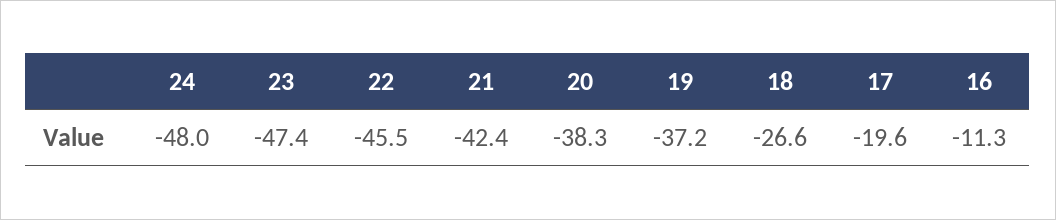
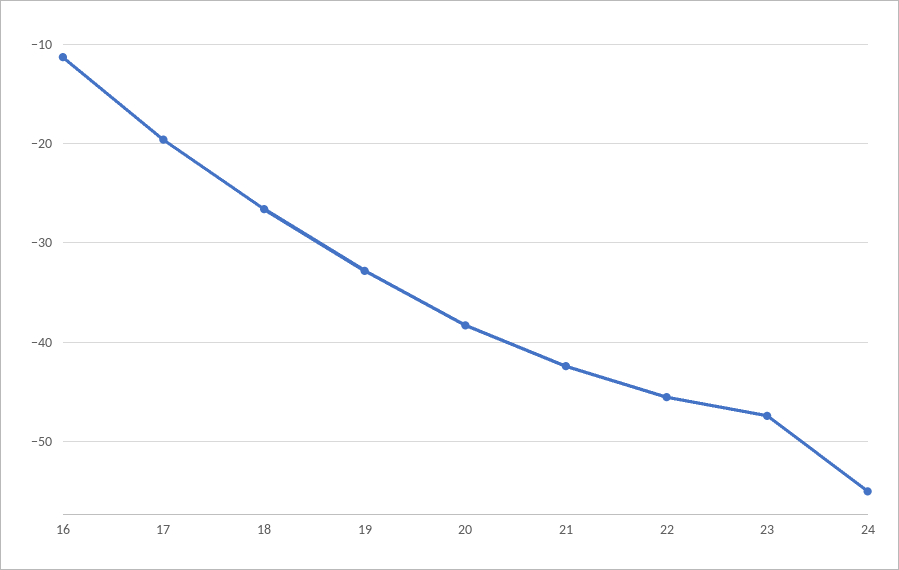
  {
-   "24": -48,
+   "24": -55,
    "23": -47.4,
    "22": -45.5,
    "21": -42.4,
    "20": -38.3,
-   "19": -37.2,
+   "19": -33,
    "18": -26.6,
    "17": -19.6,
    "16": -11.3
  }

